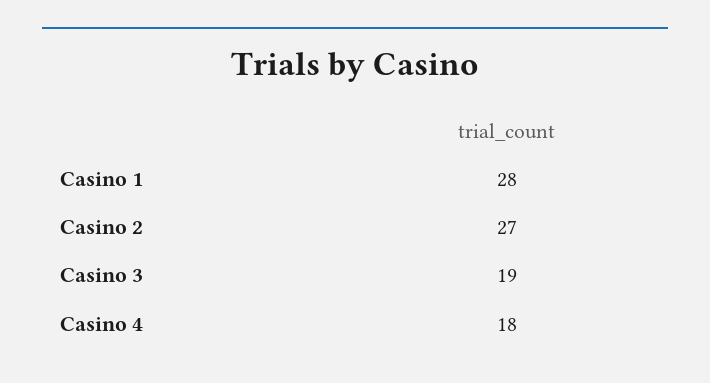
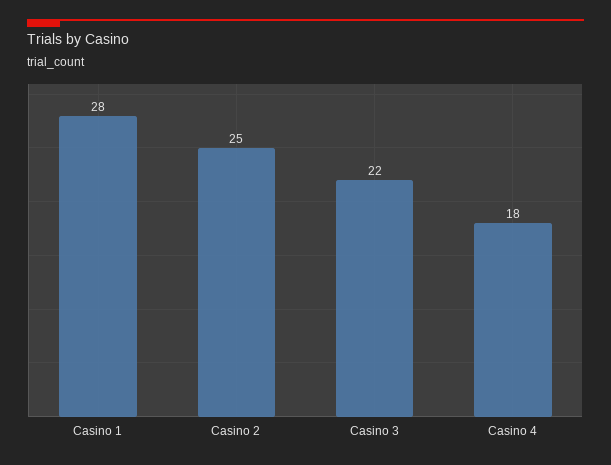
  {
    "Casino 1": 28,
-   "Casino 2": 27,
+   "Casino 2": 25,
-   "Casino 3": 19,
+   "Casino 3": 22,
    "Casino 4": 18
  }

